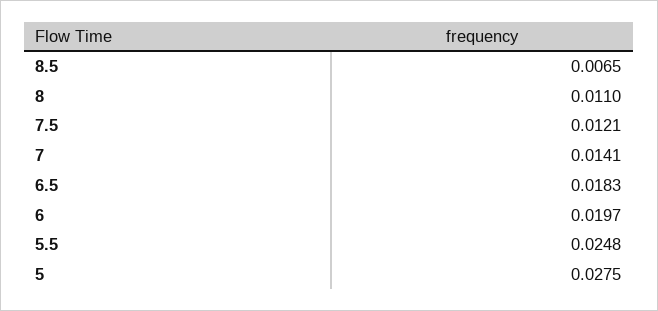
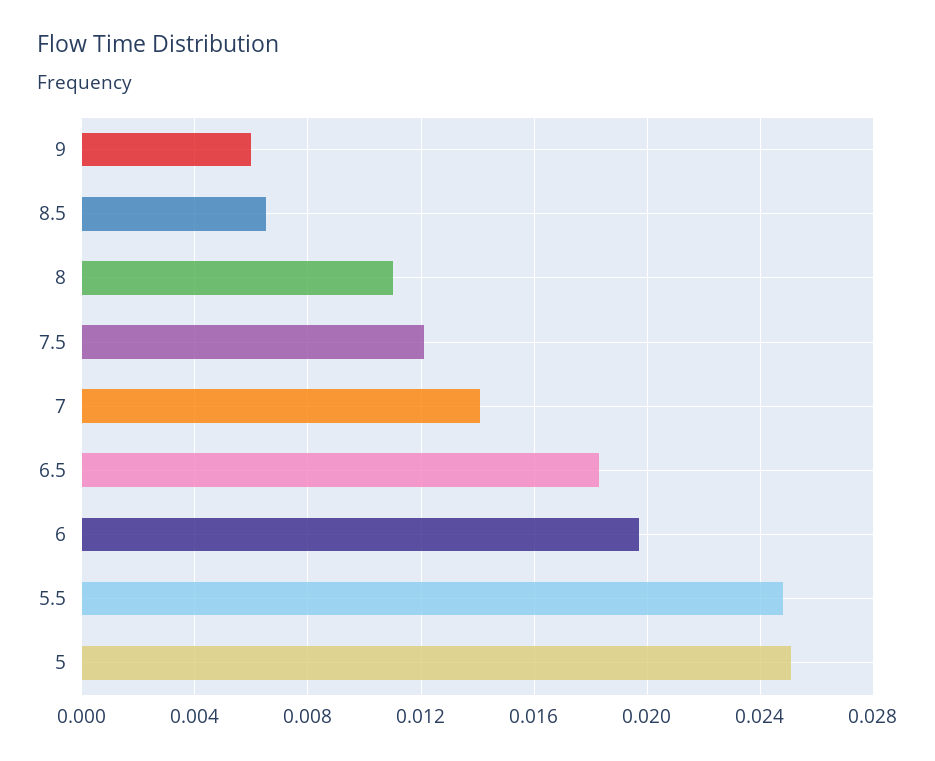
  {
    "8.5": 0.0065,
    "8": 0.011,
    "7.5": 0.0121,
    "7": 0.0141,
    "6.5": 0.0183,
    "6": 0.0197,
    "5.5": 0.0248,
-   "5": 0.0275
+   "5": 0.025,
+   "9": 0.006
  }

